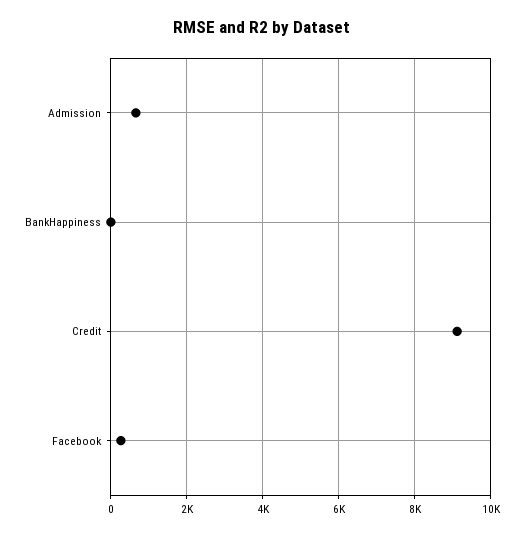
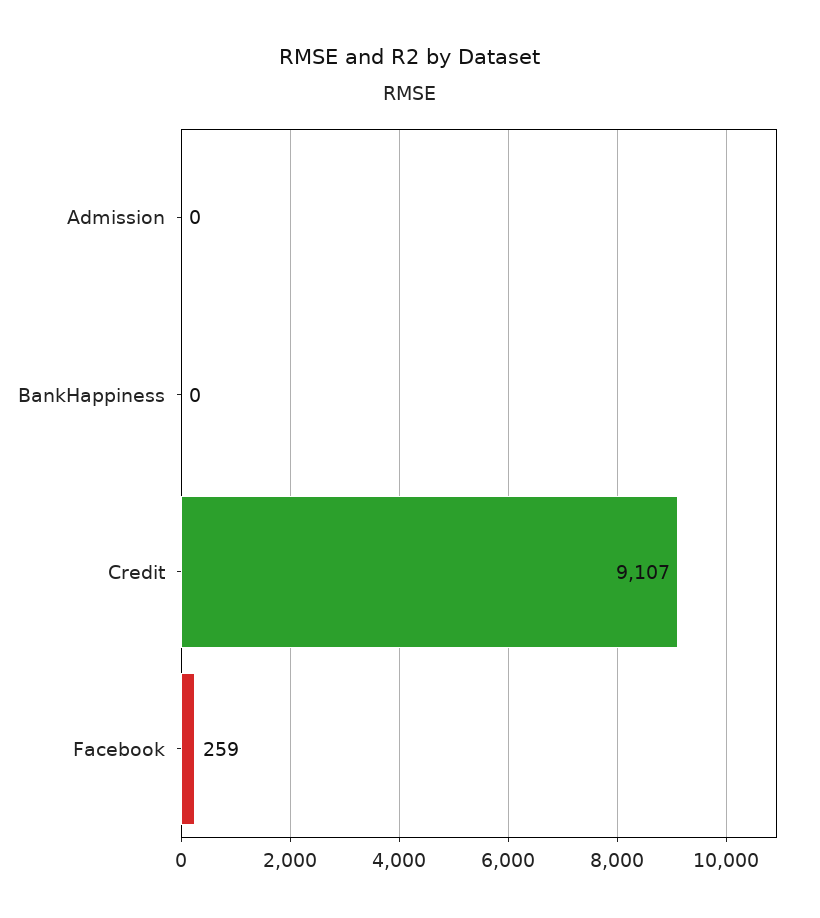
  {
-   "Admission": 600,
+   "Admission": 0,
    "BankHappiness": 0,
    "Credit": 9107,
    "Facebook": 259
  }

